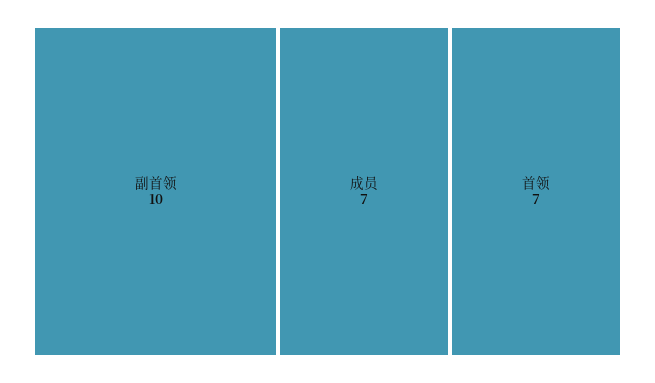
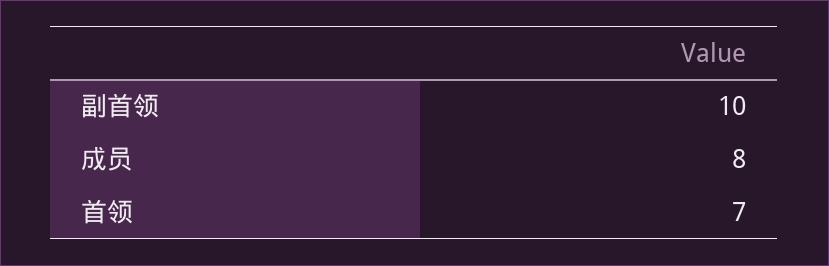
  {
    "副首领": 10,
-   "成员": 7,
+   "成员": 8,
    "首领": 7
  }

